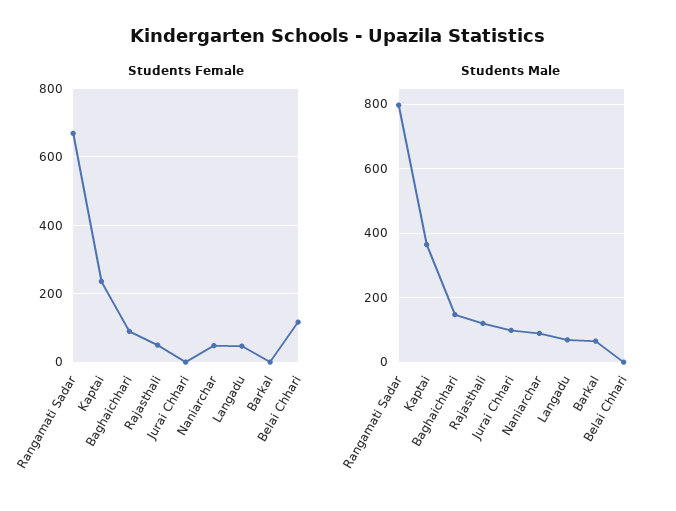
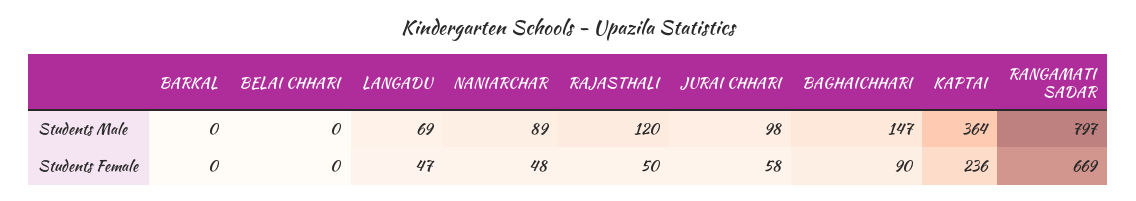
  {
    "Students Female": {
      "Rangamati Sadar": 669,
      "Kaptai": 236,
      "Baghaichhari": 90,
      "Rajasthali": 50,
-     "Jurai Chhari": 0,
+     "Jurai Chhari": 58,
      "Naniarchar": 48,
      "Langadu": 47,
      "Barkal": 0,
-     "Belai Chhari": 120
+     "Belai Chhari": 0
    },
    "Students Male": {
      "Rangamati Sadar": 797,
      "Kaptai": 364,
      "Baghaichhari": 147,
      "Rajasthali": 120,
      "Jurai Chhari": 98,
      "Naniarchar": 89,
      "Langadu": 69,
-     "Barkal": 60,
+     "Barkal": 0,
      "Belai Chhari": 0
    }
  }

